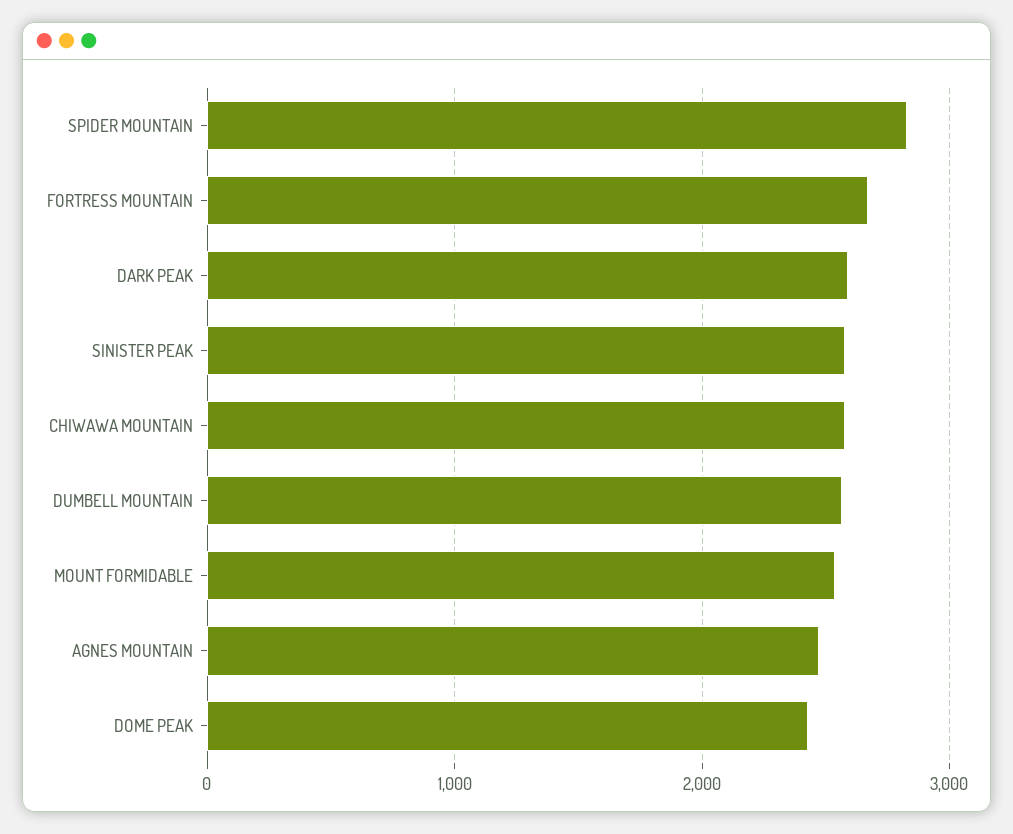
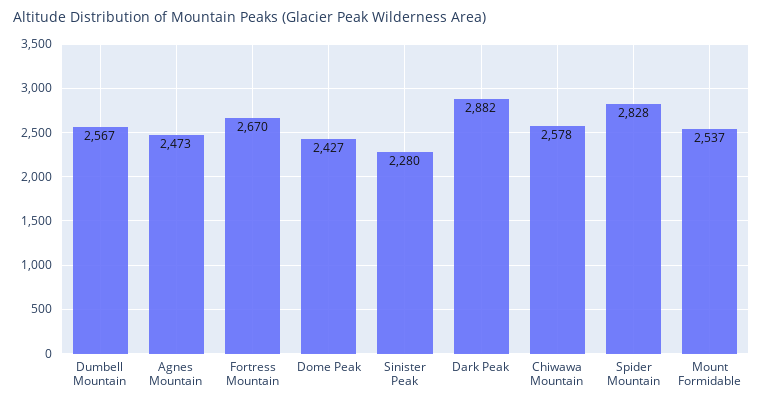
  {
    "SPIDER MOUNTAIN": 2828,
    "FORTRESS MOUNTAIN": 2670,
-   "DARK PEAK": 2600,
+   "DARK PEAK": 2882,
-   "SINISTER PEAK": 2600,
+   "SINISTER PEAK": 2280,
    "CHIWAWA MOUNTAIN": 2578,
    "DUMBELL MOUNTAIN": 2567,
    "MOUNT FORMIDABLE": 2537,
    "AGNES MOUNTAIN": 2473,
    "DOME PEAK": 2427
  }

